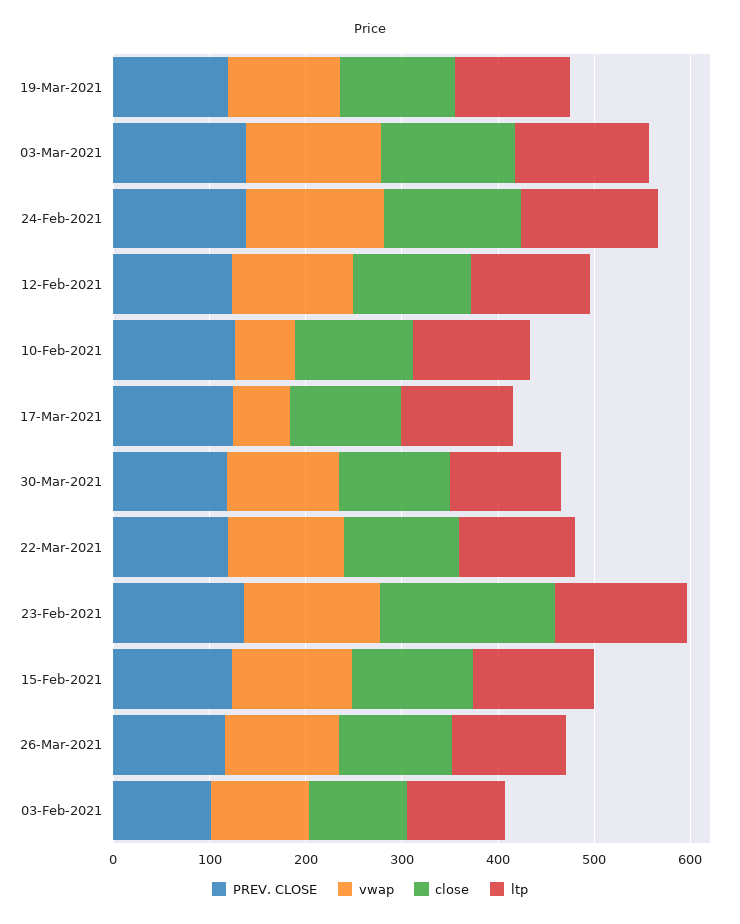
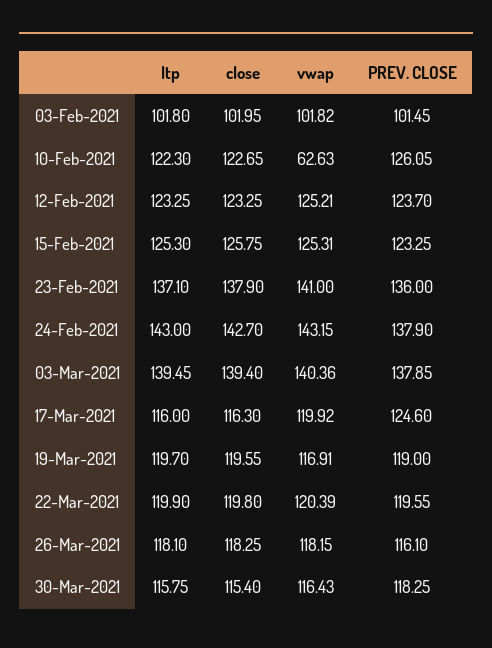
  {
    "PREV. CLOSE": {
      "19-Mar-2021": 119,
      "03-Mar-2021": 137.85,
      "24-Feb-2021": 137.9,
      "12-Feb-2021": 123.7,
      "10-Feb-2021": 126.05,
      "17-Mar-2021": 124.6,
      "30-Mar-2021": 118.25,
      "22-Mar-2021": 119.55,
      "23-Feb-2021": 136,
      "15-Feb-2021": 123.25,
      "26-Mar-2021": 116.1,
      "03-Feb-2021": 101.45
    },
    "vwap": {
      "19-Mar-2021": 116.91,
      "03-Mar-2021": 140.36,
      "24-Feb-2021": 143.15,
      "12-Feb-2021": 125.21,
      "10-Feb-2021": 62.63,
-     "17-Mar-2021": 60,
+     "17-Mar-2021": 119.92,
      "30-Mar-2021": 116.43,
      "22-Mar-2021": 120.39,
      "23-Feb-2021": 141,
      "15-Feb-2021": 125.31,
      "26-Mar-2021": 118.15,
      "03-Feb-2021": 101.82
    },
    "close": {
      "19-Mar-2021": 119.55,
      "03-Mar-2021": 139.4,
      "24-Feb-2021": 142.7,
      "12-Feb-2021": 123.25,
      "10-Feb-2021": 122.65,
      "17-Mar-2021": 116.3,
      "30-Mar-2021": 115.4,
      "22-Mar-2021": 119.8,
-     "23-Feb-2021": 180,
+     "23-Feb-2021": 137.9,
      "15-Feb-2021": 125.75,
      "26-Mar-2021": 118.25,
      "03-Feb-2021": 101.95
    },
    "ltp": {
      "19-Mar-2021": 119.7,
      "03-Mar-2021": 139.45,
      "24-Feb-2021": 143,
      "12-Feb-2021": 123.25,
      "10-Feb-2021": 122.3,
      "17-Mar-2021": 116,
      "30-Mar-2021": 115.75,
      "22-Mar-2021": 119.9,
      "23-Feb-2021": 137.1,
      "15-Feb-2021": 125.3,
      "26-Mar-2021": 118.1,
      "03-Feb-2021": 101.8
    }
  }

